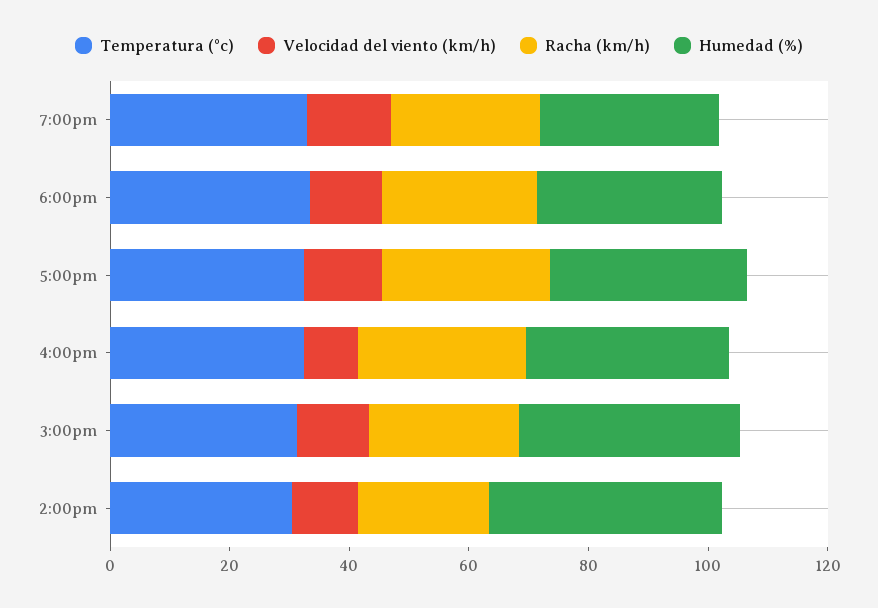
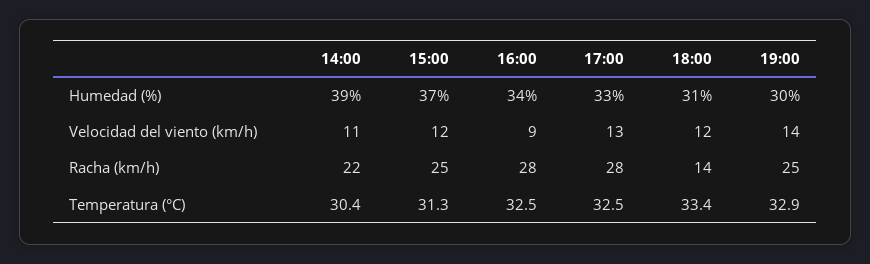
  {
    "Temperatura (°c)": {
      "7:00pm": 32.9,
      "6:00pm": 33.4,
      "5:00pm": 32.5,
      "4:00pm": 32.5,
      "3:00pm": 31.3,
      "2:00pm": 30.4
    },
    "Velocidad del viento (km/h)": {
      "7:00pm": 14,
      "6:00pm": 12,
      "5:00pm": 13,
      "4:00pm": 9,
      "3:00pm": 12,
      "2:00pm": 11
    },
    "Racha (km/h)": {
      "7:00pm": 25,
-     "6:00pm": 25,
+     "6:00pm": 14,
      "5:00pm": 28,
      "4:00pm": 28,
      "3:00pm": 25,
      "2:00pm": 22
    },
    "Humedad (%)": {
      "7:00pm": 30,
      "6:00pm": 31,
      "5:00pm": 33,
      "4:00pm": 34,
      "3:00pm": 37,
      "2:00pm": 39
    }
  }

